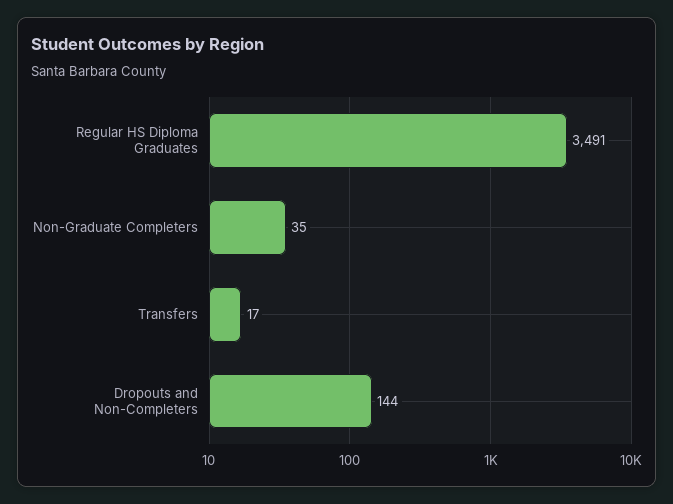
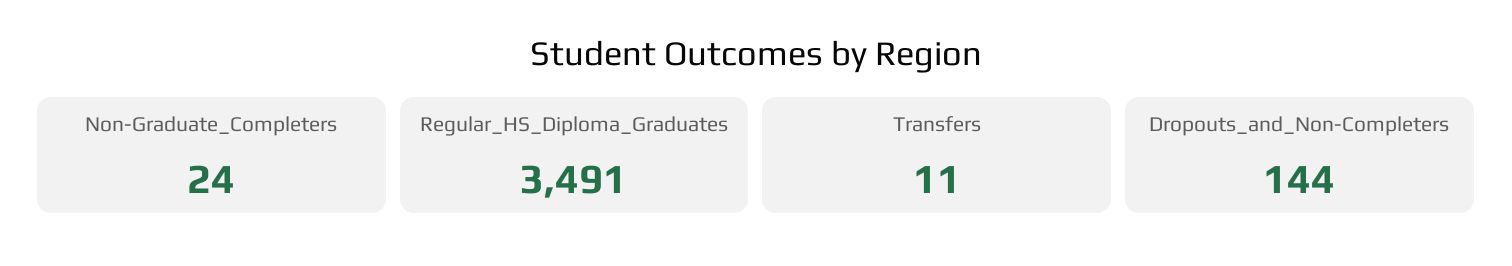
  {
    "Regular HS Diploma Graduates": 3491,
-   "Non-Graduate Completers": 35,
+   "Non-Graduate Completers": 24,
-   "Transfers": 17,
+   "Transfers": 11,
    "Dropouts and Non-Completers": 144
  }

